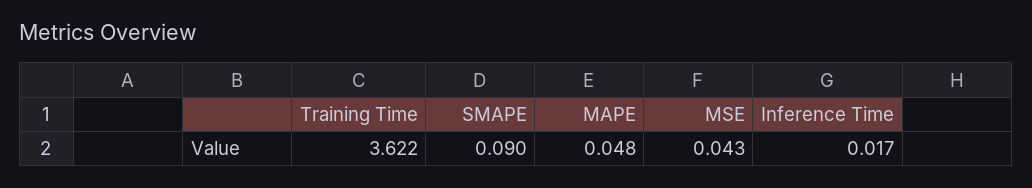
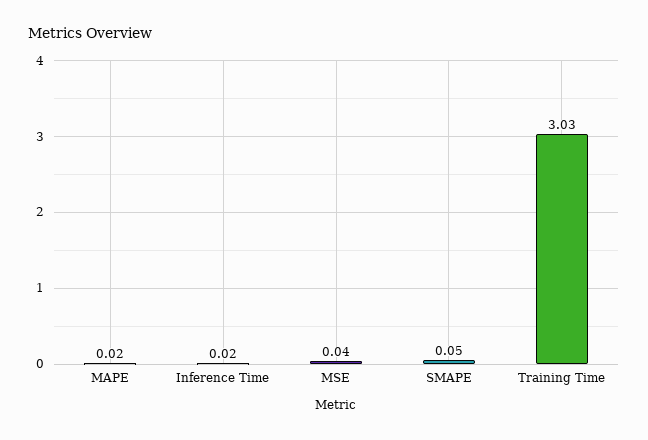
  {
-   "Training Time": 3.622,
+   "Training Time": 3.03,
-   "SMAPE": 0.09,
+   "SMAPE": 0.05,
-   "MAPE": 0.048,
+   "MAPE": 0.02,
    "MSE": 0.043,
    "Inference Time": 0.017
  }

